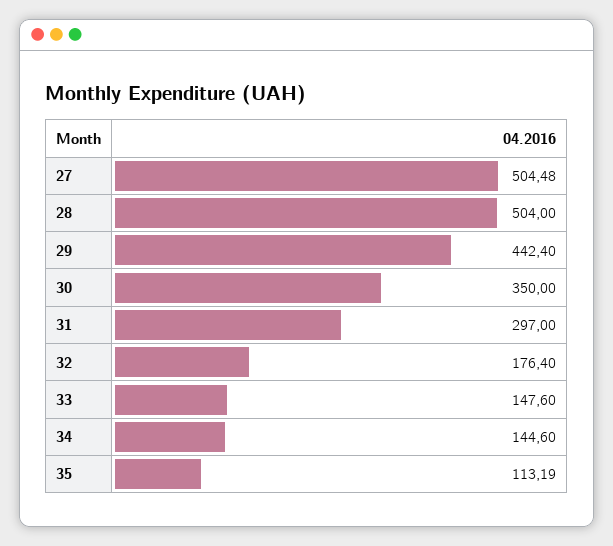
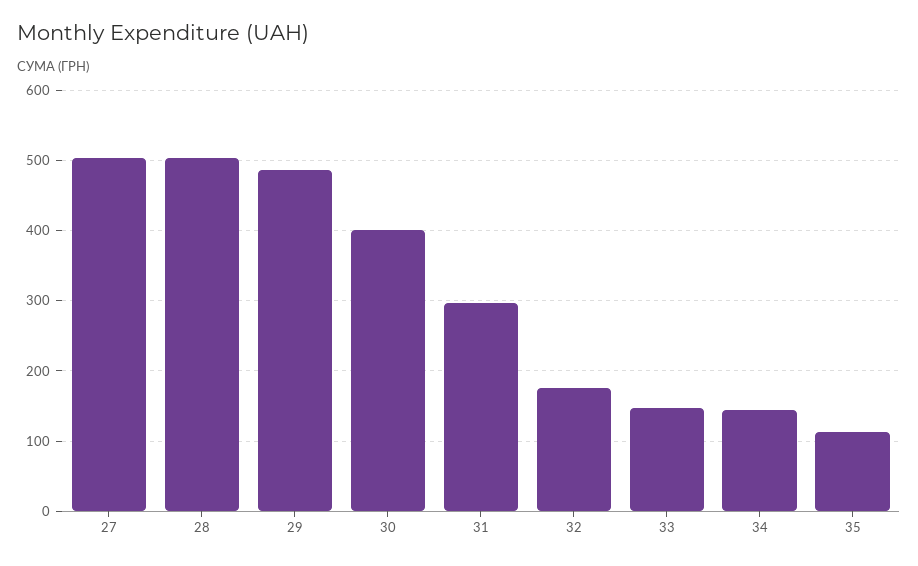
  {
    "27": 504.48,
    "28": 504,
-   "29": 442.4,
+   "29": 490,
-   "30": 350,
+   "30": 400,
    "31": 297,
    "32": 176.4,
    "33": 147.6,
    "34": 144.6,
    "35": 113.19
  }

